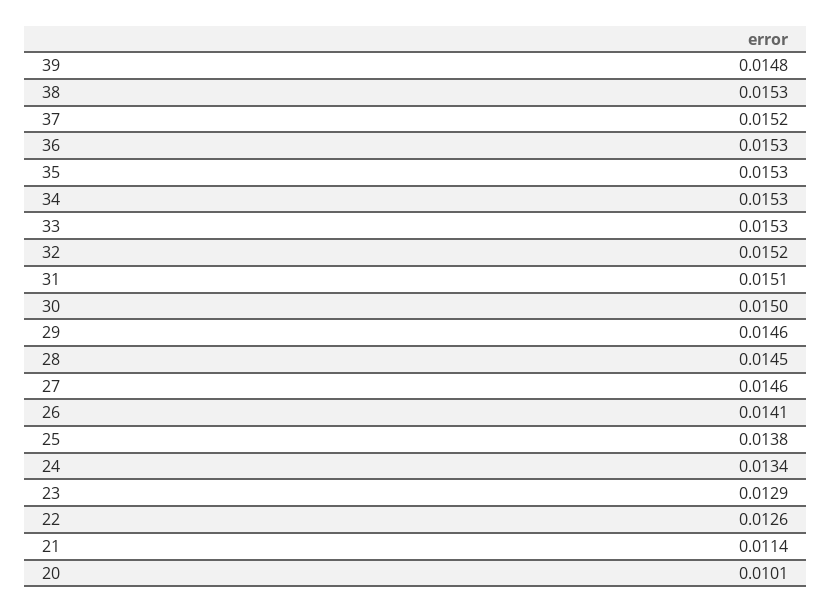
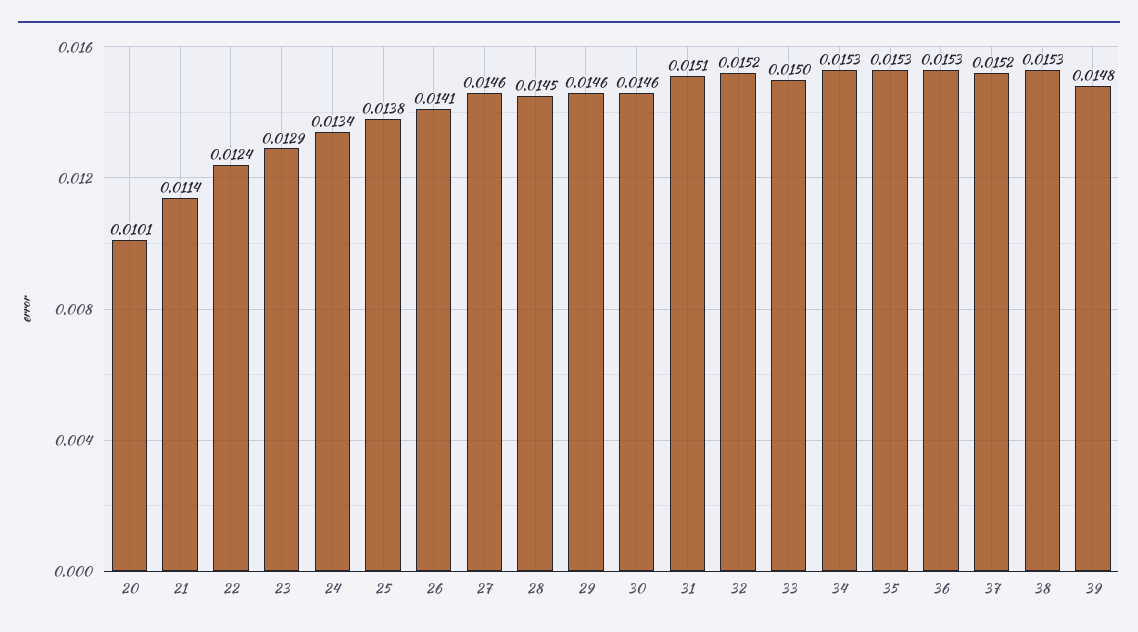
  {
    "39": 0.0148,
    "38": 0.0153,
    "37": 0.0152,
    "36": 0.0153,
    "35": 0.0153,
    "34": 0.0153,
-   "33": 0.0153,
+   "33": 0.015,
    "32": 0.0152,
    "31": 0.0151,
-   "30": 0.015,
+   "30": 0.0146,
    "29": 0.0146,
    "28": 0.0145,
    "27": 0.0146,
    "26": 0.0141,
    "25": 0.0138,
    "24": 0.0134,
    "23": 0.0129,
-   "22": 0.0126,
+   "22": 0.0124,
    "21": 0.0114,
    "20": 0.0101
  }

